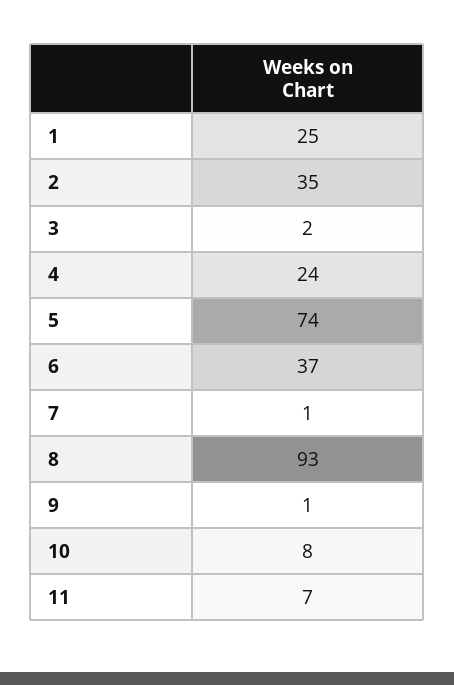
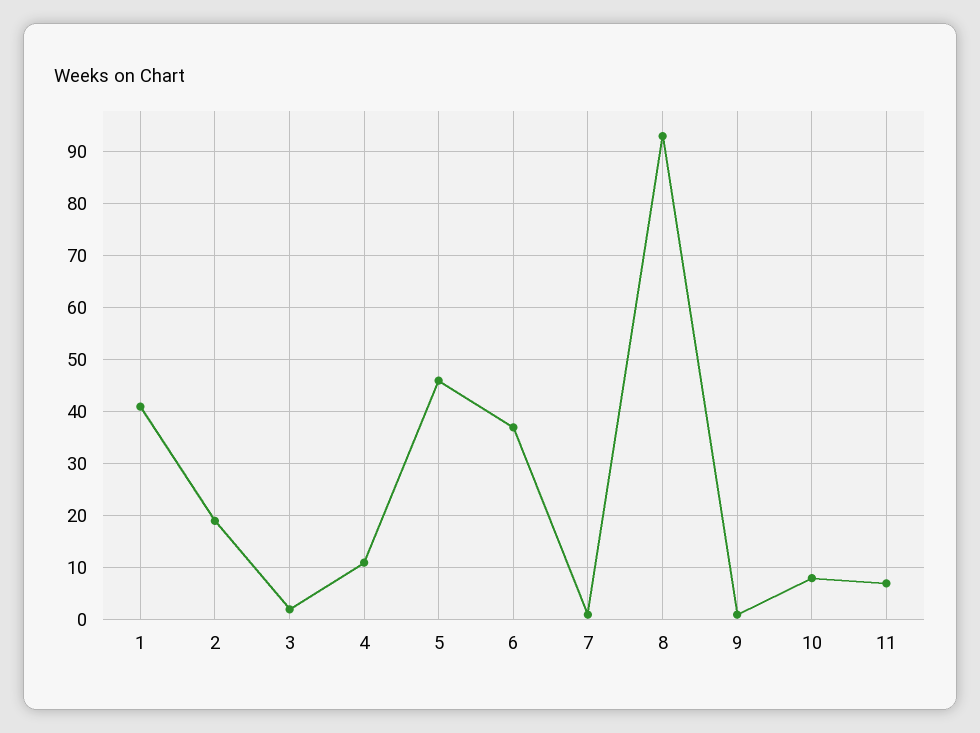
  {
-   "1": 25,
+   "1": 40,
-   "2": 35,
+   "2": 20,
    "3": 2,
-   "4": 24,
+   "4": 10,
-   "5": 74,
+   "5": 45,
    "6": 37,
    "7": 1,
    "8": 93,
    "9": 1,
    "10": 8,
    "11": 7
  }

